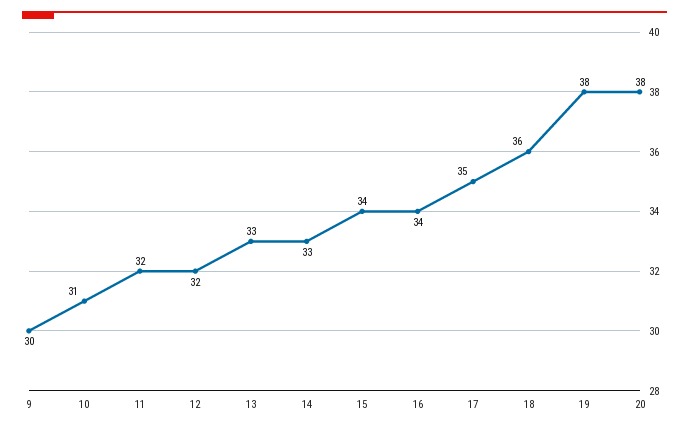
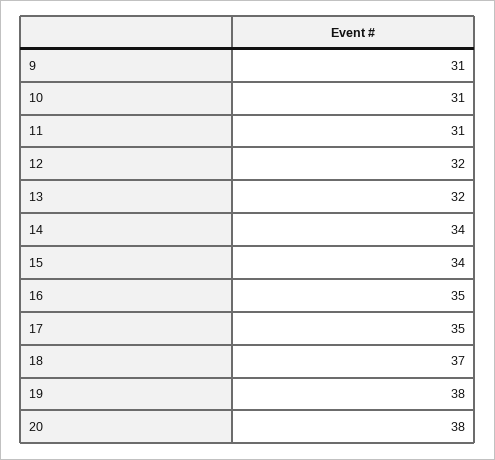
  {
-   "9": 30,
+   "9": 31,
    "10": 31,
-   "11": 32,
+   "11": 31,
    "12": 32,
-   "13": 33,
+   "13": 32,
-   "14": 33,
+   "14": 34,
    "15": 34,
-   "16": 34,
+   "16": 35,
    "17": 35,
-   "18": 36,
+   "18": 37,
    "19": 38,
    "20": 38
  }

